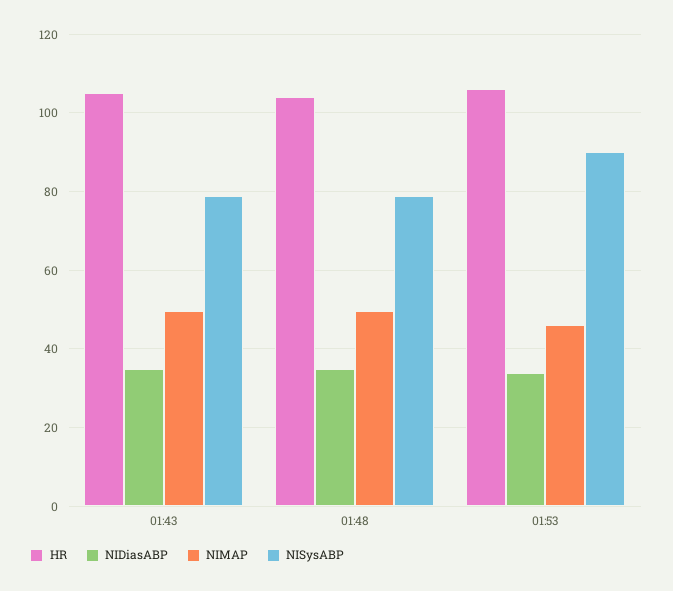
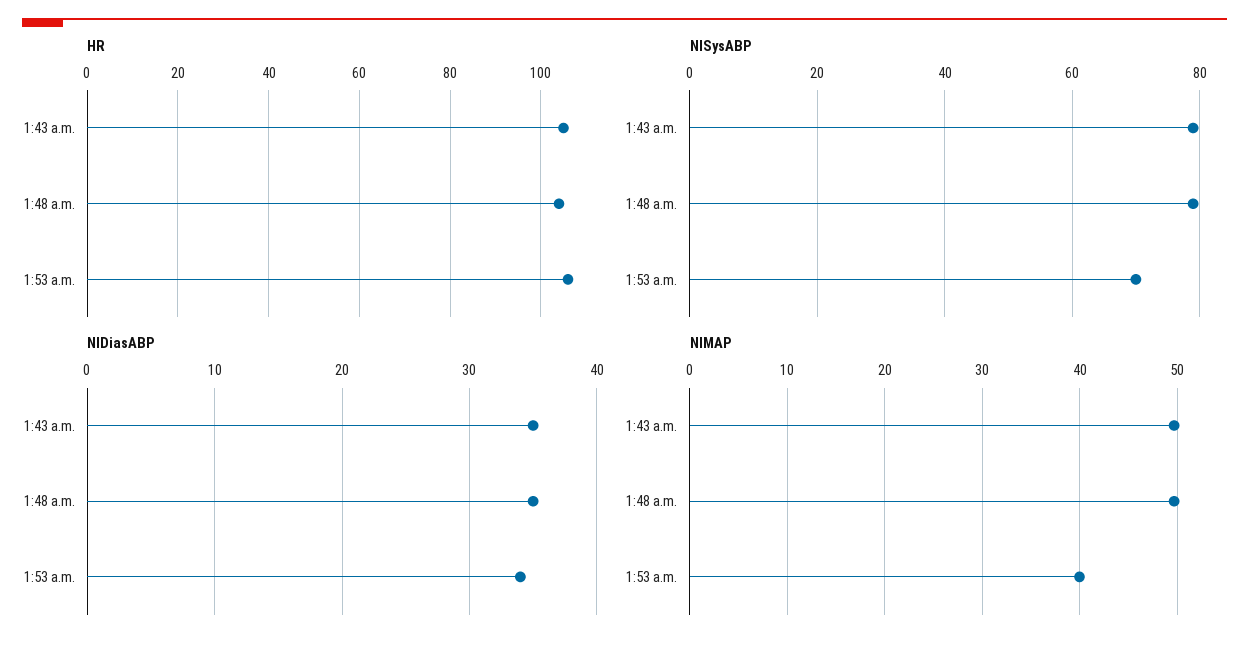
  {
    "HR": {
      "01:43": 106,
      "01:48": 104,
      "01:53": 106
    },
    "NIDiasABP": {
      "01:43": 35,
      "01:48": 35,
      "01:53": 34
    },
    "NIMAP": {
      "01:43": 50,
      "01:48": 50,
-     "01:53": 46
+     "01:53": 40
    },
    "NISysABP": {
      "01:43": 80,
      "01:48": 80,
-     "01:53": 90
+     "01:53": 70
    }
  }

